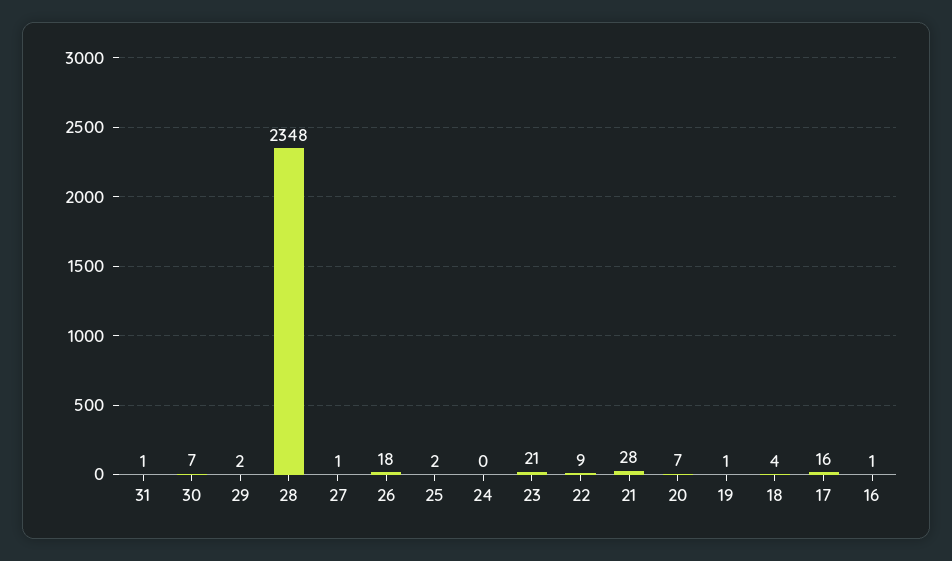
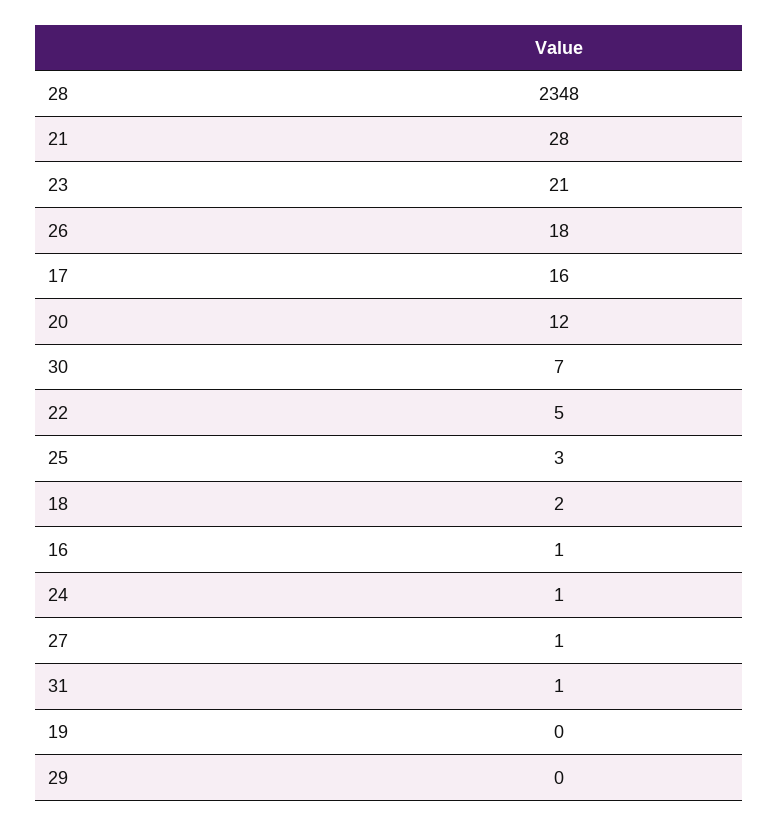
  {
    "31": 1,
    "30": 7,
-   "29": 2,
+   "29": 0,
    "28": 2348,
    "27": 1,
    "26": 18,
-   "25": 2,
+   "25": 3,
-   "24": 0,
+   "24": 1,
    "23": 21,
-   "22": 9,
+   "22": 5,
    "21": 28,
-   "20": 7,
+   "20": 12,
-   "19": 1,
+   "19": 0,
-   "18": 4,
+   "18": 2,
    "17": 16,
    "16": 1
  }

